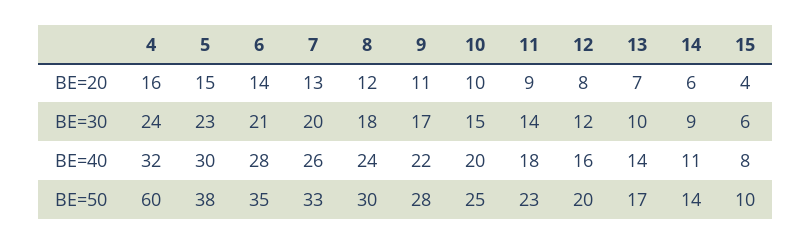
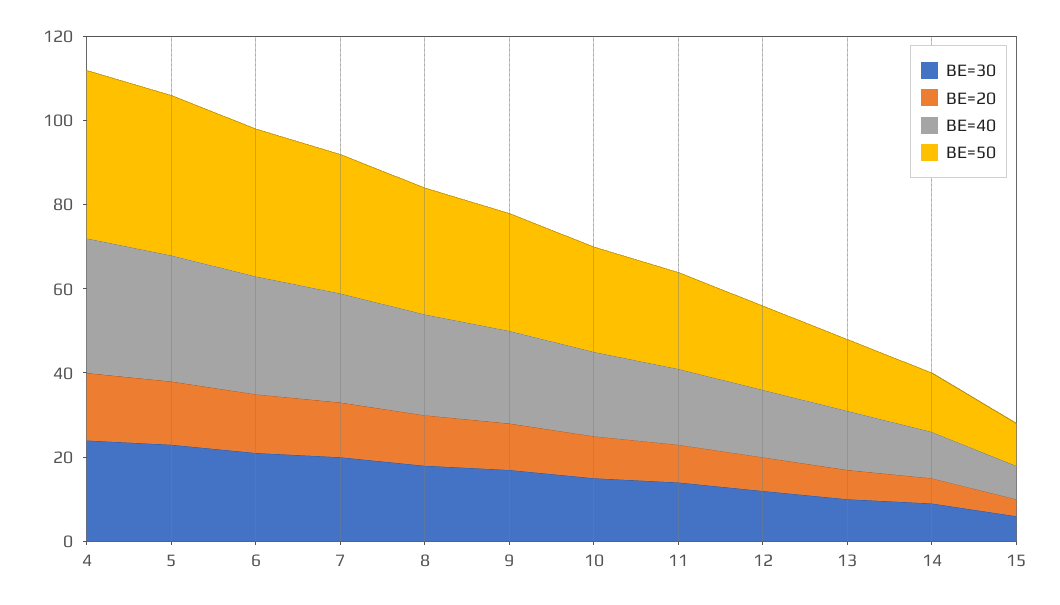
  {
    "BE=20": {
      "4": 16,
      "5": 15,
      "6": 14,
      "7": 13,
      "8": 12,
      "9": 11,
      "10": 10,
      "11": 9,
      "12": 8,
      "13": 7,
      "14": 6,
      "15": 4
    },
    "BE=30": {
      "4": 24,
      "5": 23,
      "6": 21,
      "7": 20,
      "8": 18,
      "9": 17,
      "10": 15,
      "11": 14,
      "12": 12,
      "13": 10,
      "14": 9,
      "15": 6
    },
    "BE=40": {
      "4": 32,
      "5": 30,
      "6": 28,
      "7": 26,
      "8": 24,
      "9": 22,
      "10": 20,
      "11": 18,
      "12": 16,
      "13": 14,
      "14": 11,
      "15": 8
    },
    "BE=50": {
-     "4": 60,
+     "4": 40,
      "5": 38,
      "6": 35,
      "7": 33,
      "8": 30,
      "9": 28,
      "10": 25,
      "11": 23,
      "12": 20,
      "13": 17,
      "14": 14,
      "15": 10
    }
  }

